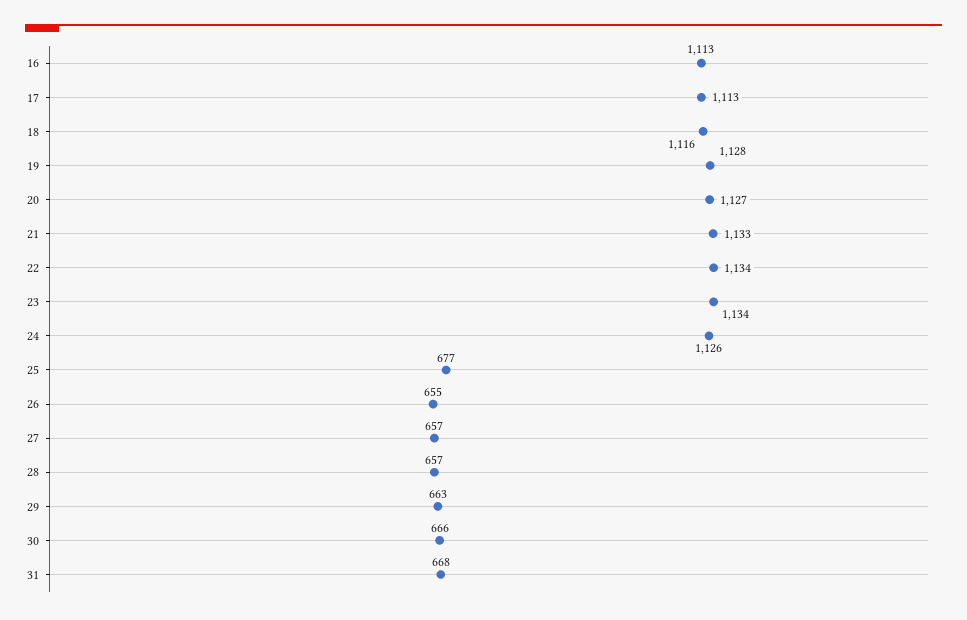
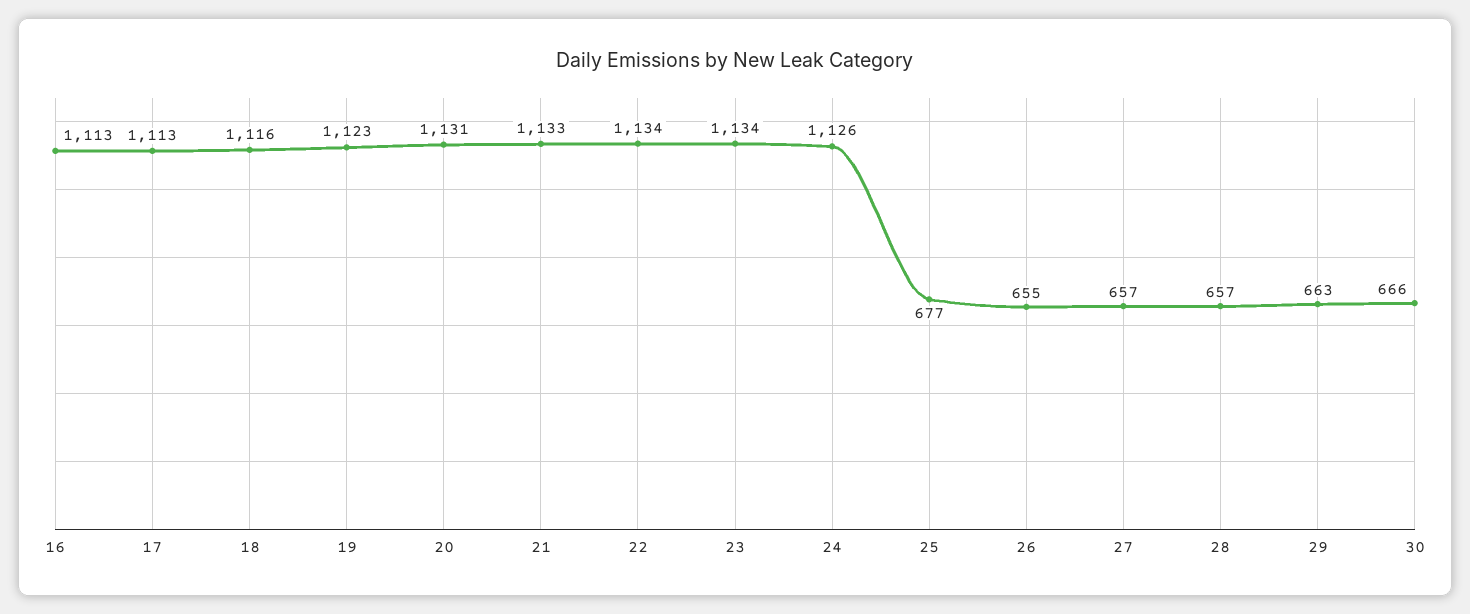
  {
    "16": 1113,
    "17": 1113,
    "18": 1116,
-   "19": 1128,
+   "19": 1123,
-   "20": 1127,
+   "20": 1131,
    "21": 1133,
    "22": 1134,
    "23": 1134,
    "24": 1126,
    "25": 677,
    "26": 655,
    "27": 657,
    "28": 657,
    "29": 663,
-   "30": 666,
+   "30": 666
-   "31": 668
  }

